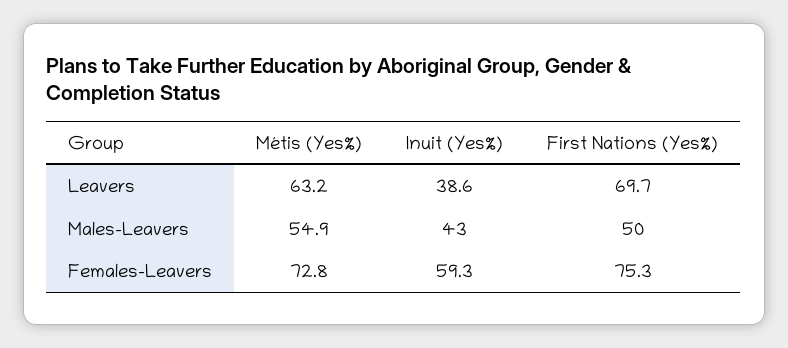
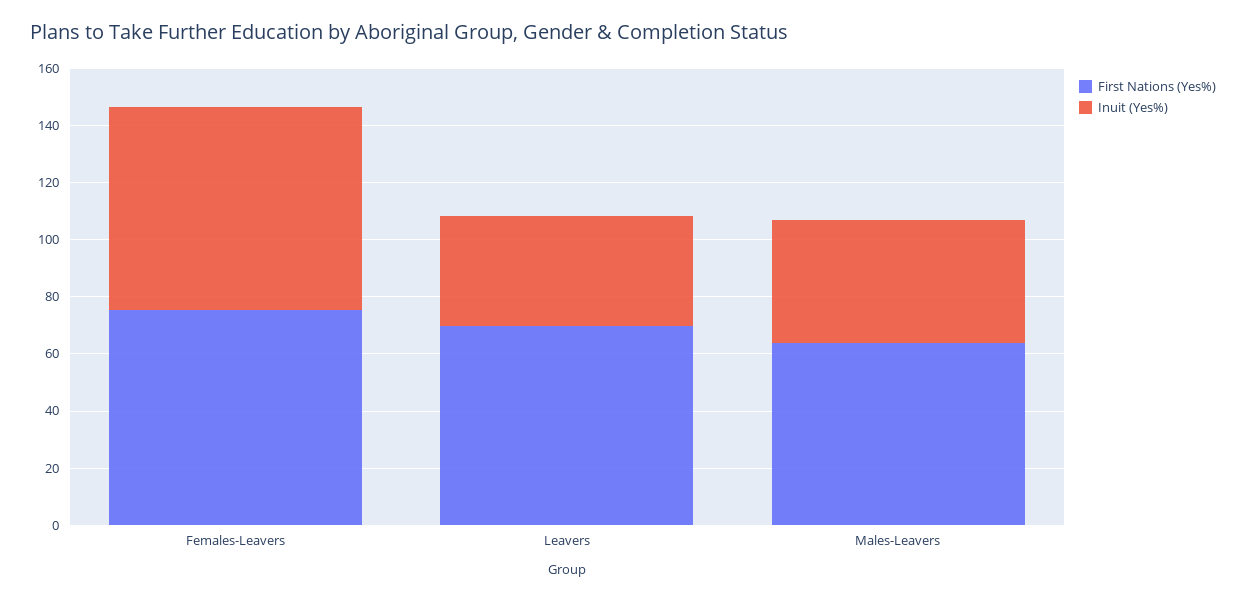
  {
-   "Métis (Yes%)": {
-     "Leavers": 63.2,
-     "Males-Leavers": 54.9,
-     "Females-Leavers": 72.8
-   },
    "Inuit (Yes%)": {
      "Leavers": 38.6,
      "Males-Leavers": 43,
-     "Females-Leavers": 59.3
+     "Females-Leavers": 70
    },
    "First Nations (Yes%)": {
      "Leavers": 69.7,
-     "Males-Leavers": 50,
+     "Males-Leavers": 65,
      "Females-Leavers": 75.3
    }
  }

